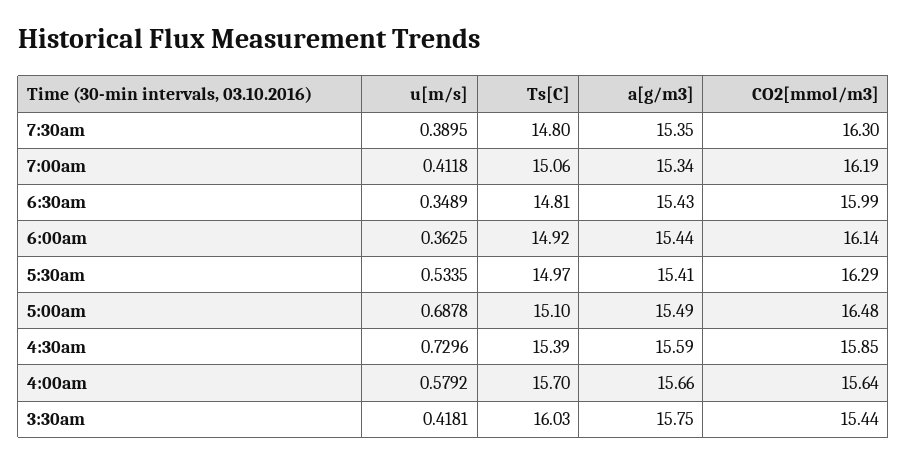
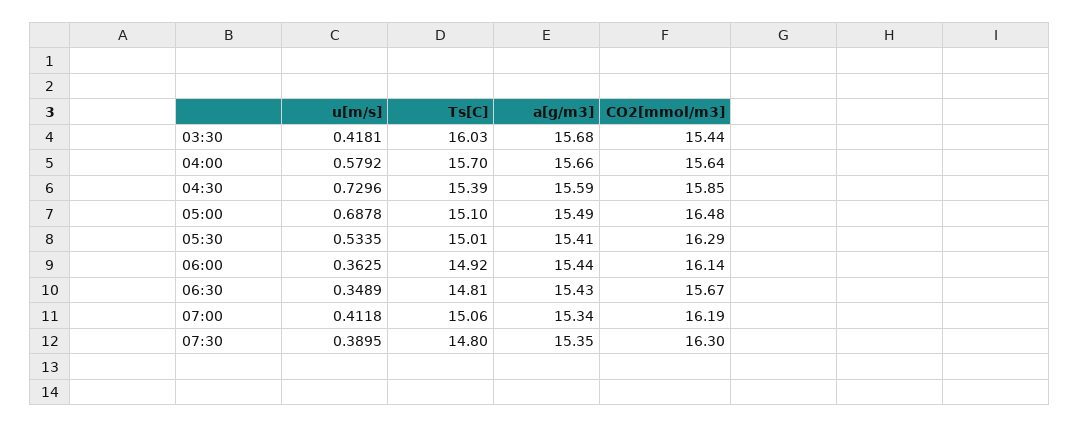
  {
    "u[m/s]": {
      "7:30am": 0.3895,
      "7:00am": 0.4118,
      "6:30am": 0.3489,
      "6:00am": 0.3625,
      "5:30am": 0.5335,
      "5:00am": 0.6878,
      "4:30am": 0.7296,
      "4:00am": 0.5792,
      "3:30am": 0.4181
    },
    "Ts[C]": {
      "7:30am": 14.8,
      "7:00am": 15.06,
      "6:30am": 14.81,
      "6:00am": 14.92,
-     "5:30am": 14.97,
+     "5:30am": 15.01,
      "5:00am": 15.1,
      "4:30am": 15.39,
      "4:00am": 15.7,
      "3:30am": 16.03
    },
    "a[g/m3]": {
      "7:30am": 15.35,
      "7:00am": 15.34,
      "6:30am": 15.43,
      "6:00am": 15.44,
      "5:30am": 15.41,
      "5:00am": 15.49,
      "4:30am": 15.59,
      "4:00am": 15.66,
-     "3:30am": 15.75
+     "3:30am": 15.68
    },
    "CO2[mmol/m3]": {
      "7:30am": 16.3,
      "7:00am": 16.19,
-     "6:30am": 15.99,
+     "6:30am": 15.67,
      "6:00am": 16.14,
      "5:30am": 16.29,
      "5:00am": 16.48,
      "4:30am": 15.85,
      "4:00am": 15.64,
      "3:30am": 15.44
    }
  }

